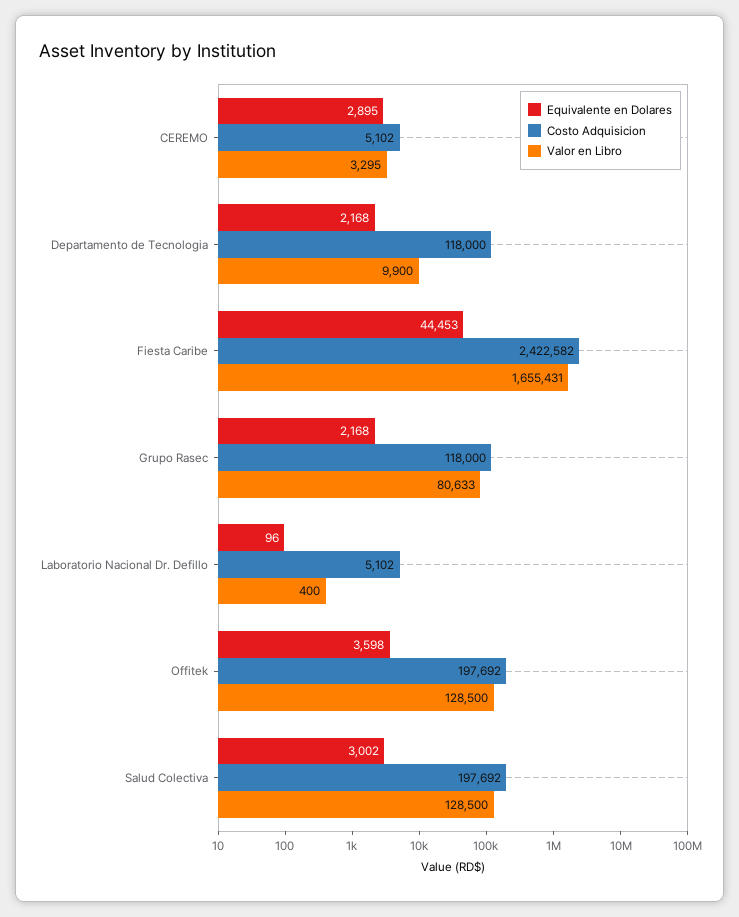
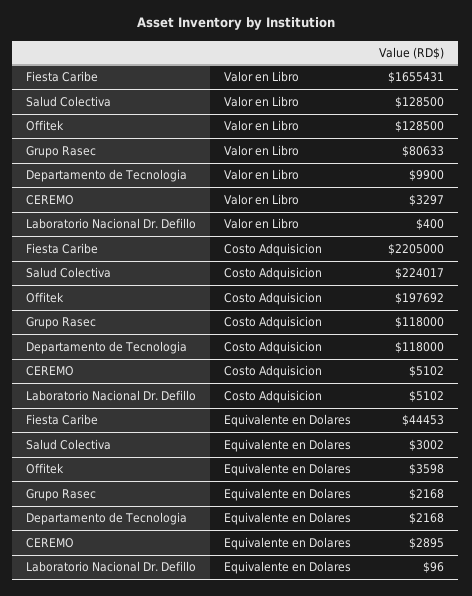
  {
    "Equivalente en Dolares": {
      "CEREMO": 2895,
      "Departamento de Tecnologia": 2168,
      "Fiesta Caribe": 44453,
      "Grupo Rasec": 2168,
      "Laboratorio Nacional Dr. Defillo": 96,
      "Offitek": 3598,
      "Salud Colectiva": 3002
    },
    "Costo Adquisicion": {
      "CEREMO": 5102,
      "Departamento de Tecnologia": 118000,
-     "Fiesta Caribe": 2422582,
+     "Fiesta Caribe": 2205000,
      "Grupo Rasec": 118000,
      "Laboratorio Nacional Dr. Defillo": 5102,
      "Offitek": 197692,
-     "Salud Colectiva": 197692
+     "Salud Colectiva": 224017
    },
    "Valor en Libro": {
-     "CEREMO": 3295,
+     "CEREMO": 3297,
      "Departamento de Tecnologia": 9900,
      "Fiesta Caribe": 1655431,
      "Grupo Rasec": 80633,
      "Laboratorio Nacional Dr. Defillo": 400,
      "Offitek": 128500,
      "Salud Colectiva": 128500
    }
  }

